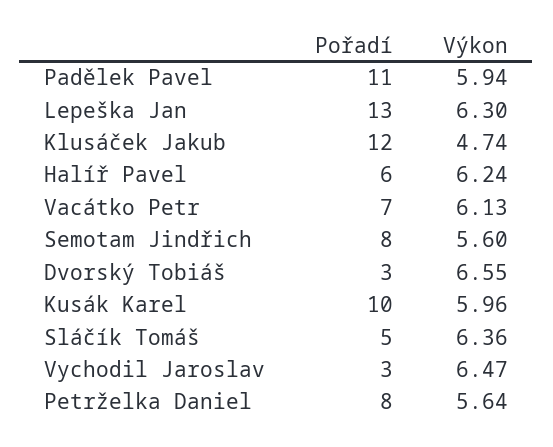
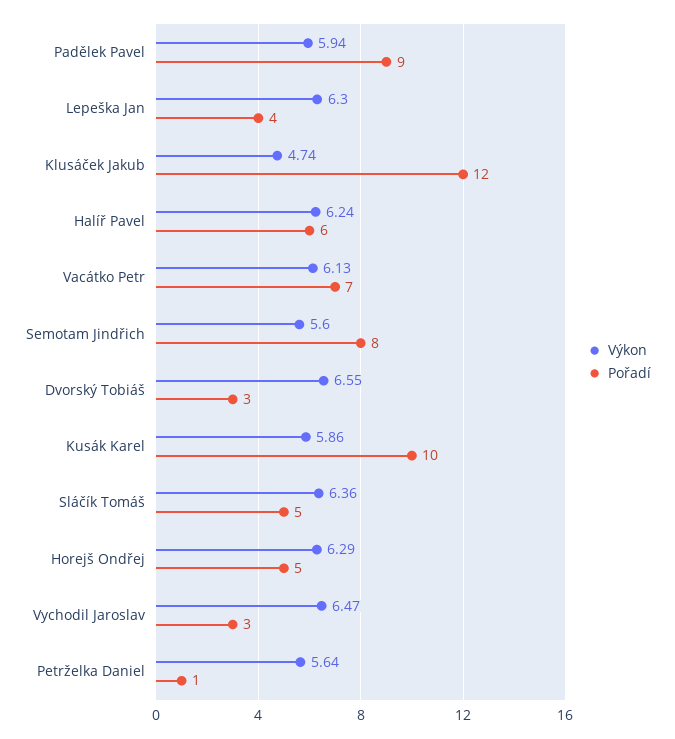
  {
    "Pořadí": {
-     "Padělek Pavel": 11,
+     "Padělek Pavel": 9,
-     "Lepeška Jan": 13,
+     "Lepeška Jan": 4,
      "Klusáček Jakub": 12,
      "Halíř Pavel": 6,
      "Vacátko Petr": 7,
      "Semotam Jindřich": 8,
      "Dvorský Tobiáš": 3,
      "Kusák Karel": 10,
      "Sláčík Tomáš": 5,
      "Vychodil Jaroslav": 3,
-     "Petrželka Daniel": 8
+     "Petrželka Daniel": 1,
+     "Horejš Ondřej": 5
    },
    "Výkon": {
      "Padělek Pavel": 5.94,
      "Lepeška Jan": 6.3,
      "Klusáček Jakub": 4.74,
      "Halíř Pavel": 6.24,
      "Vacátko Petr": 6.13,
      "Semotam Jindřich": 5.6,
      "Dvorský Tobiáš": 6.55,
-     "Kusák Karel": 5.96,
+     "Kusák Karel": 5.86,
      "Sláčík Tomáš": 6.36,
      "Vychodil Jaroslav": 6.47,
-     "Petrželka Daniel": 5.64
+     "Petrželka Daniel": 5.64,
+     "Horejš Ondřej": 6.29
    }
  }

